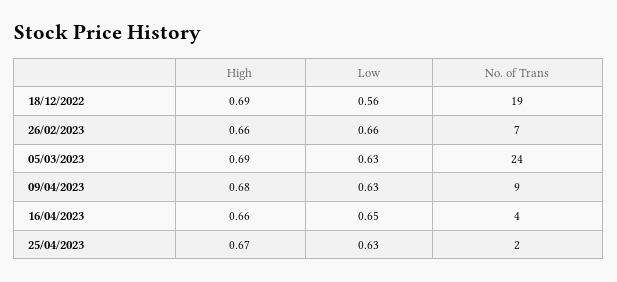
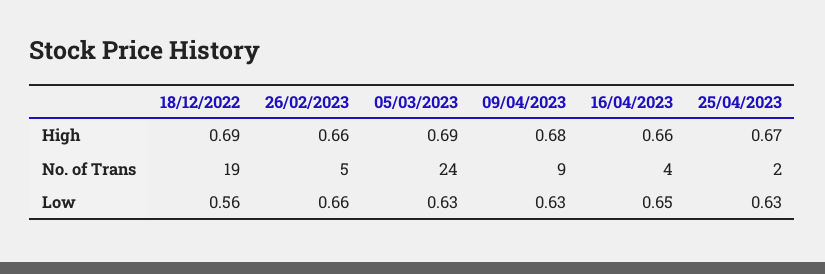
  {
    "High": {
      "18/12/2022": 0.69,
      "26/02/2023": 0.66,
      "05/03/2023": 0.69,
      "09/04/2023": 0.68,
      "16/04/2023": 0.66,
      "25/04/2023": 0.67
    },
    "Low": {
      "18/12/2022": 0.56,
      "26/02/2023": 0.66,
      "05/03/2023": 0.63,
      "09/04/2023": 0.63,
      "16/04/2023": 0.65,
      "25/04/2023": 0.63
    },
    "No. of Trans": {
      "18/12/2022": 19,
-     "26/02/2023": 7,
+     "26/02/2023": 5,
      "05/03/2023": 24,
      "09/04/2023": 9,
      "16/04/2023": 4,
      "25/04/2023": 2
    }
  }

